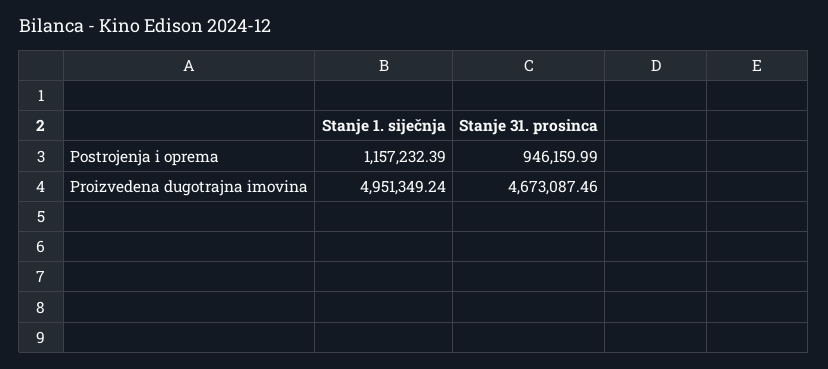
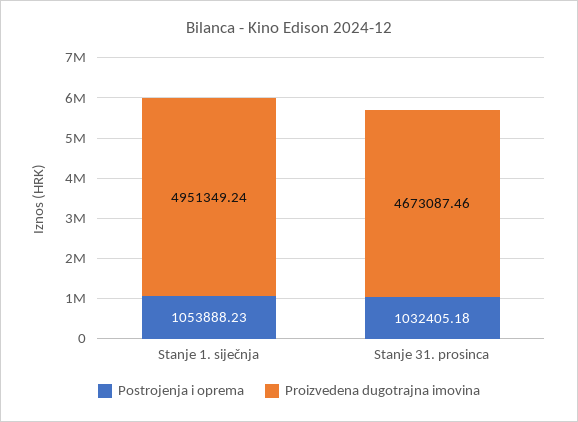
  {
    "Postrojenja i oprema": {
-     "Stanje 1. siječnja": 1157232.39,
+     "Stanje 1. siječnja": 1053888.23,
-     "Stanje 31. prosinca": 946159.99
+     "Stanje 31. prosinca": 1032405.18
    },
    "Proizvedena dugotrajna imovina": {
      "Stanje 1. siječnja": 4951349.24,
      "Stanje 31. prosinca": 4673087.46
    }
  }

